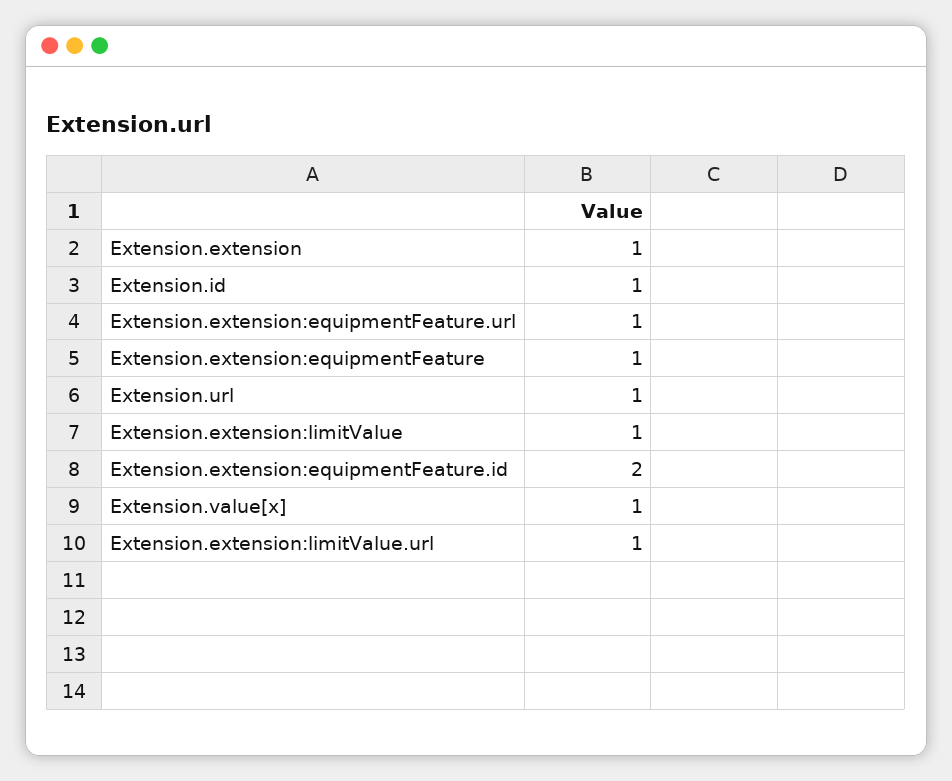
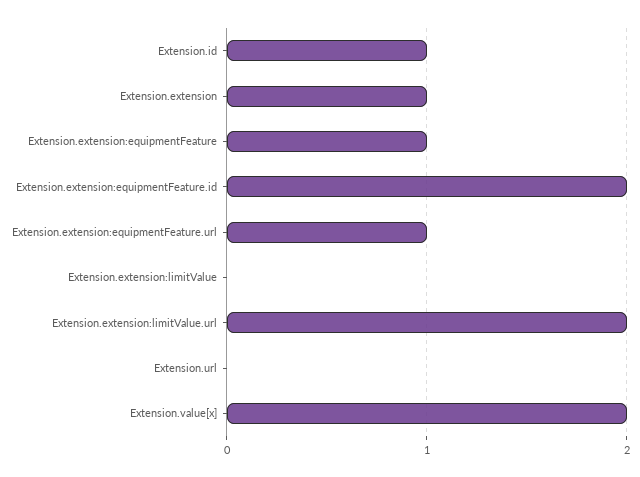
  {
    "Extension.extension": 1,
    "Extension.id": 1,
    "Extension.extension:equipmentFeature.url": 1,
    "Extension.extension:equipmentFeature": 1,
-   "Extension.url": 1,
+   "Extension.url": 0,
-   "Extension.extension:limitValue": 1,
+   "Extension.extension:limitValue": 0,
    "Extension.extension:equipmentFeature.id": 2,
-   "Extension.value[x]": 1,
+   "Extension.value[x]": 2,
-   "Extension.extension:limitValue.url": 1
+   "Extension.extension:limitValue.url": 2
  }

